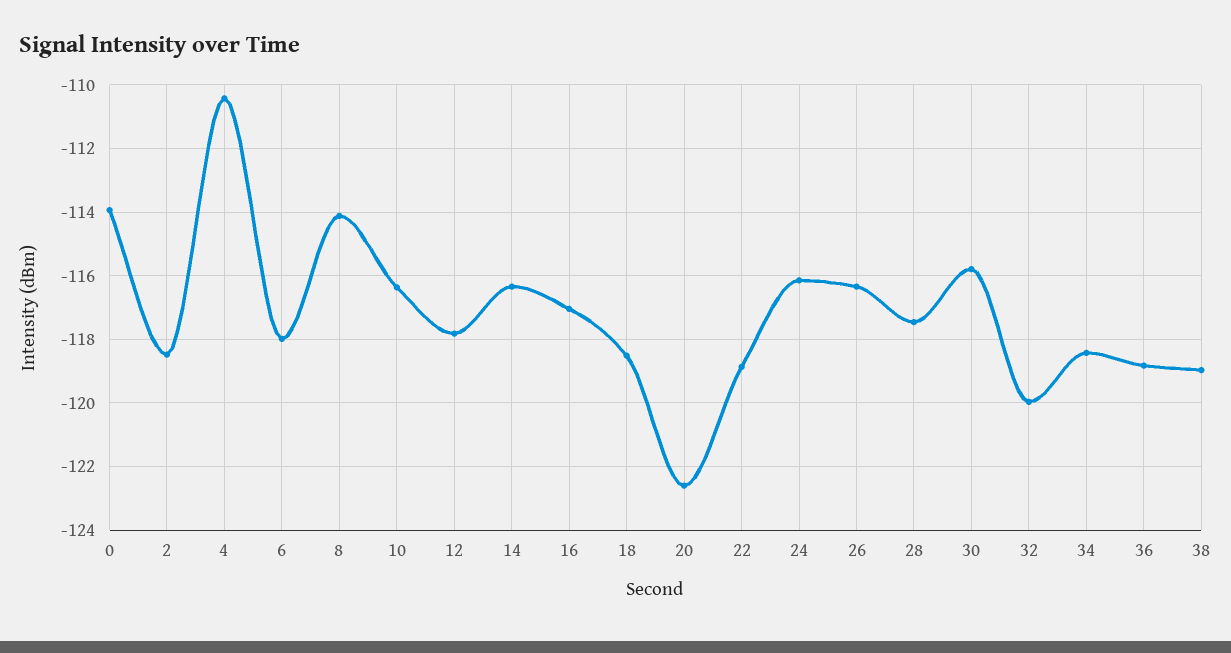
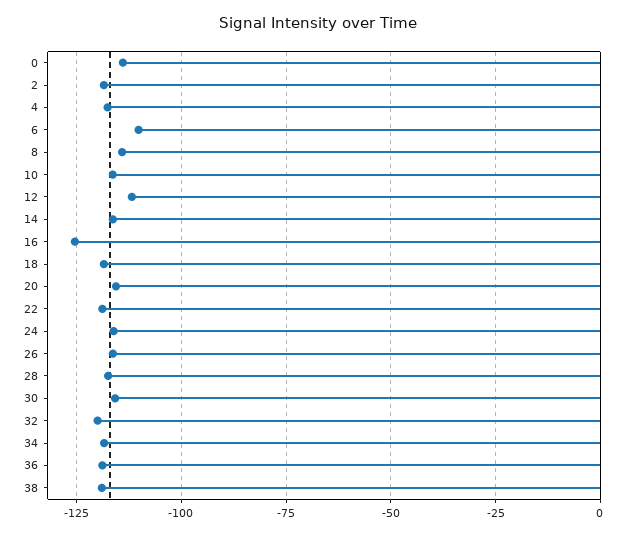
  {
    "0": -114,
    "2": -118.4,
-   "4": -110.4,
+   "4": -117.5,
-   "6": -118,
+   "6": -110,
    "8": -114.2,
    "10": -116.4,
-   "12": -117.8,
+   "12": -112.5,
    "14": -116.4,
-   "16": -117,
+   "16": -125,
    "18": -118.6,
-   "20": -122.6,
+   "20": -115,
    "22": -118.8,
    "24": -116.2,
    "26": -116.4,
    "28": -117.4,
    "30": -115.8,
    "32": -120,
    "34": -118.4,
    "36": -118.8,
    "38": -119
  }

